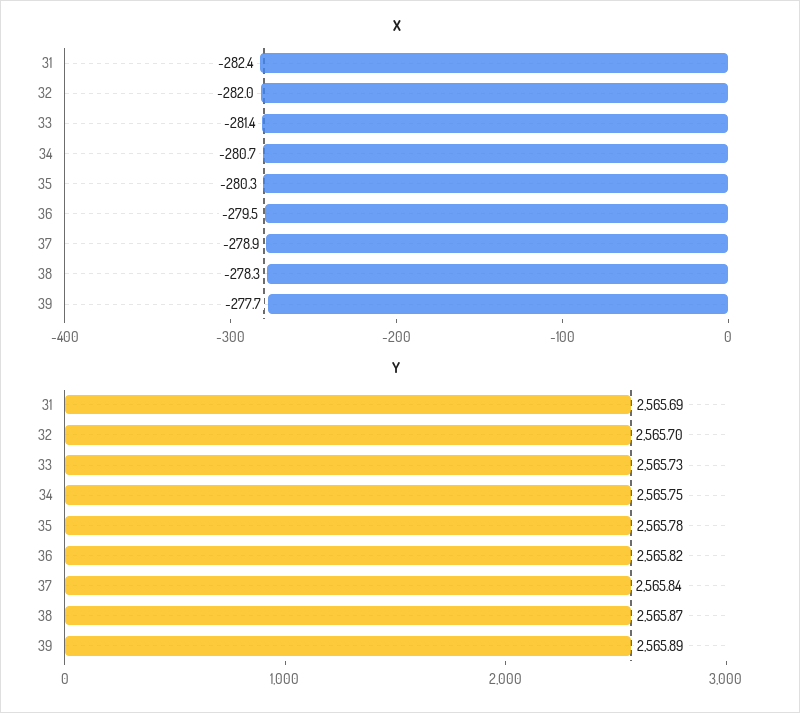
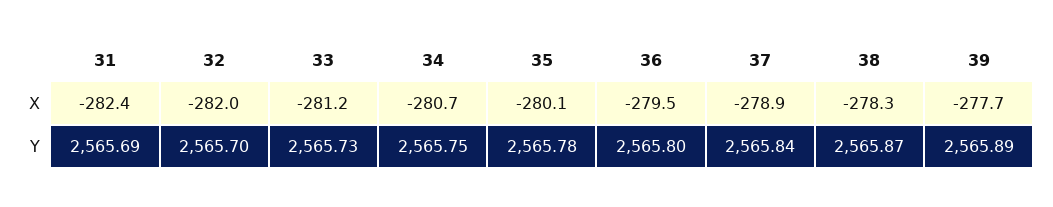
  {
    "X": {
      "31": -282.4,
      "32": -282,
-     "33": -281.4,
+     "33": -281.2,
      "34": -280.7,
-     "35": -280.3,
+     "35": -280.1,
      "36": -279.5,
      "37": -278.9,
      "38": -278.3,
      "39": -277.7
    },
    "Y": {
      "31": 2565.69,
      "32": 2565.7,
      "33": 2565.73,
      "34": 2565.75,
      "35": 2565.78,
-     "36": 2565.82,
+     "36": 2565.8,
      "37": 2565.84,
      "38": 2565.87,
      "39": 2565.89
    }
  }

